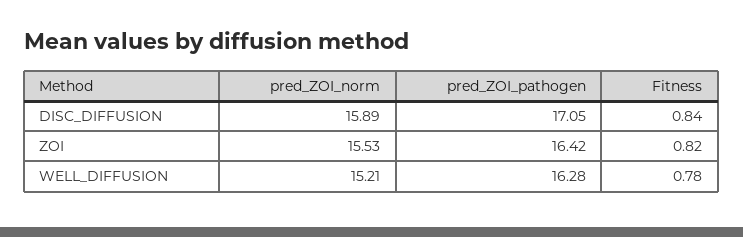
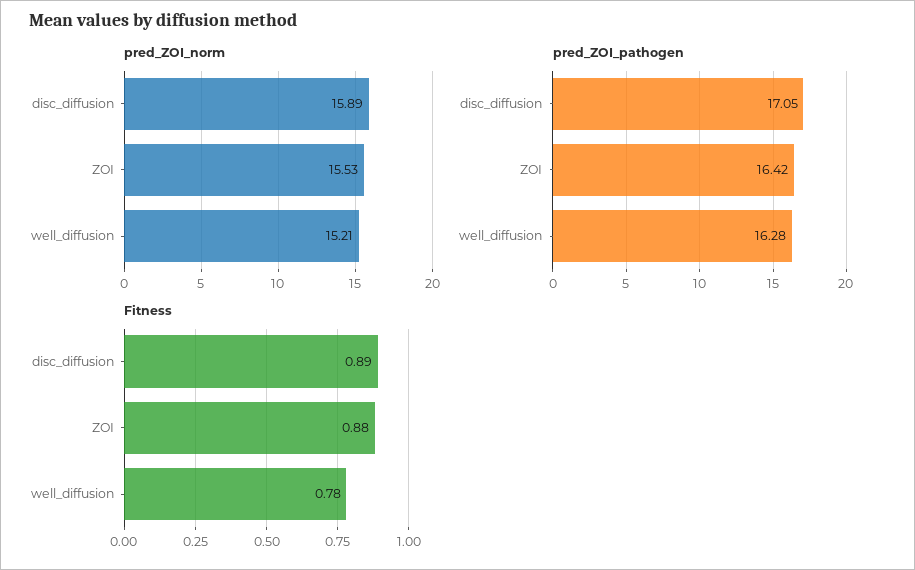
  {
    "pred_ZOI_norm": {
      "DISC_DIFFUSION": 15.89,
      "ZOI": 15.53,
      "WELL_DIFFUSION": 15.21
    },
    "pred_ZOI_pathogen": {
      "DISC_DIFFUSION": 17.05,
      "ZOI": 16.42,
      "WELL_DIFFUSION": 16.28
    },
    "Fitness": {
-     "DISC_DIFFUSION": 0.84,
+     "DISC_DIFFUSION": 0.89,
-     "ZOI": 0.82,
+     "ZOI": 0.88,
      "WELL_DIFFUSION": 0.78
    }
  }

